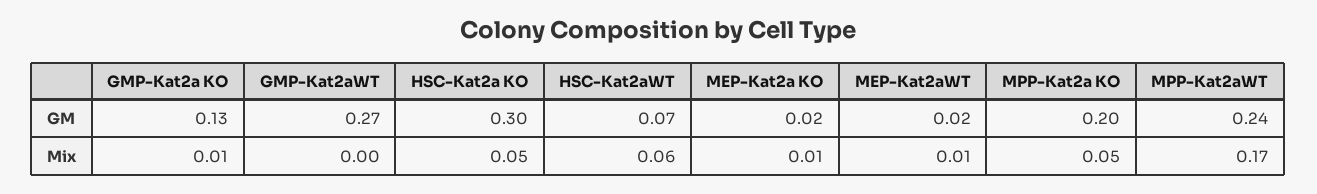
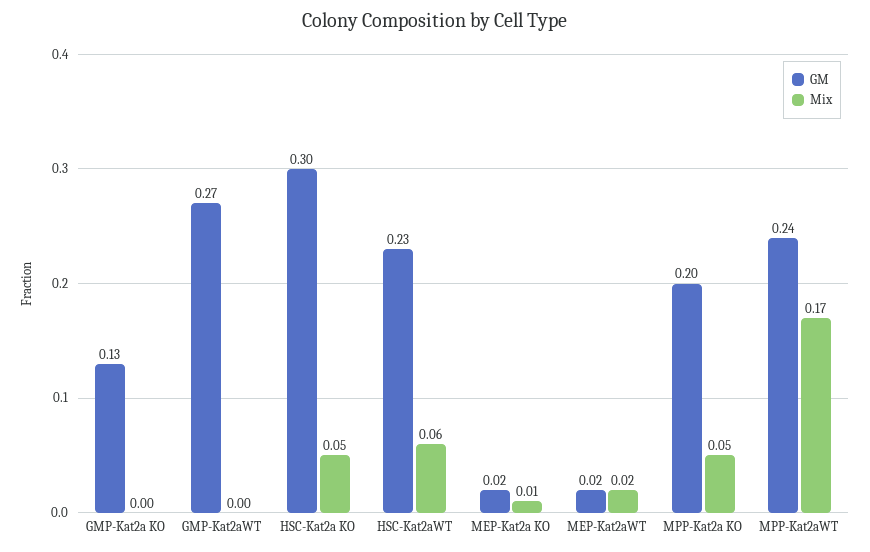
  {
    "GM": {
      "GMP-Kat2a KO": 0.13,
      "GMP-Kat2aWT": 0.27,
      "HSC-Kat2a KO": 0.3,
-     "HSC-Kat2aWT": 0.07,
+     "HSC-Kat2aWT": 0.23,
      "MEP-Kat2a KO": 0.02,
      "MEP-Kat2aWT": 0.02,
      "MPP-Kat2a KO": 0.2,
      "MPP-Kat2aWT": 0.24
    },
    "Mix": {
-     "GMP-Kat2a KO": 0.01,
+     "GMP-Kat2a KO": 0,
      "GMP-Kat2aWT": 0,
      "HSC-Kat2a KO": 0.05,
      "HSC-Kat2aWT": 0.06,
      "MEP-Kat2a KO": 0.01,
-     "MEP-Kat2aWT": 0.01,
+     "MEP-Kat2aWT": 0.02,
      "MPP-Kat2a KO": 0.05,
      "MPP-Kat2aWT": 0.17
    }
  }

